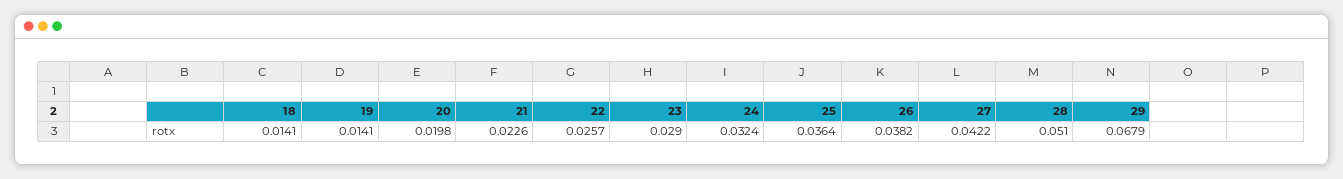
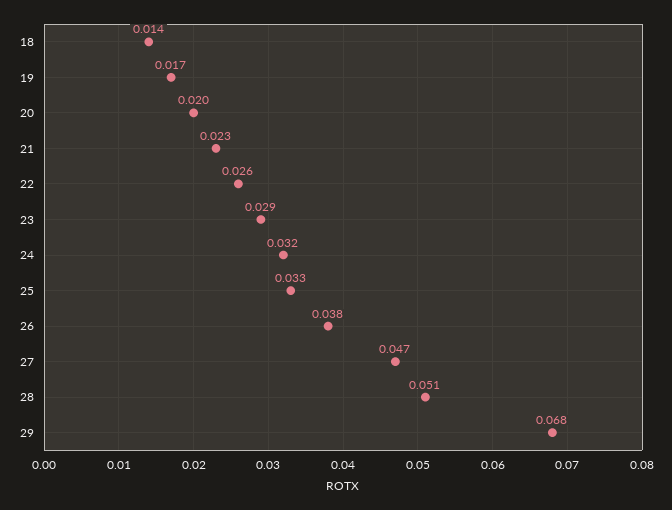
  {
    "18": 0.0141,
-   "19": 0.0141,
+   "19": 0.017,
    "20": 0.0198,
    "21": 0.0226,
    "22": 0.0257,
    "23": 0.029,
    "24": 0.0324,
-   "25": 0.0364,
+   "25": 0.033,
    "26": 0.0382,
-   "27": 0.0422,
+   "27": 0.047,
    "28": 0.051,
    "29": 0.0679
  }

